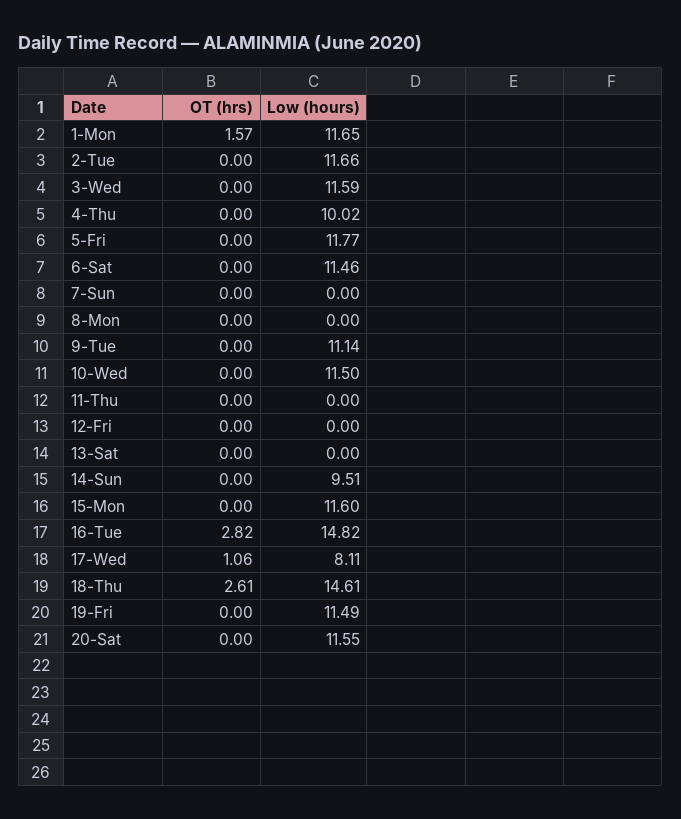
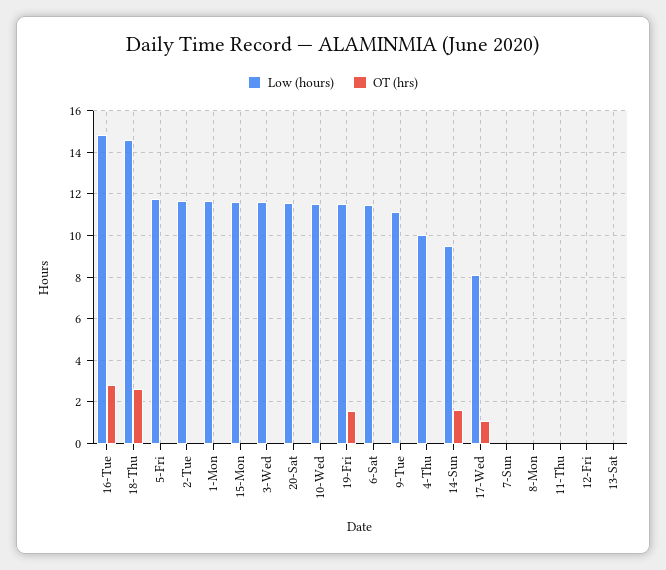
  {
    "OT (hrs)": {
-     "1-Mon": 1.57,
+     "1-Mon": 0,
      "2-Tue": 0,
      "3-Wed": 0,
      "4-Thu": 0,
      "5-Fri": 0,
      "6-Sat": 0,
      "7-Sun": 0,
      "8-Mon": 0,
      "9-Tue": 0,
      "10-Wed": 0,
      "11-Thu": 0,
      "12-Fri": 0,
      "13-Sat": 0,
-     "14-Sun": 0,
+     "14-Sun": 1.5,
      "15-Mon": 0,
      "16-Tue": 2.82,
      "17-Wed": 1.06,
      "18-Thu": 2.61,
-     "19-Fri": 0,
+     "19-Fri": 1.5,
      "20-Sat": 0
    },
    "Low (hours)": {
      "1-Mon": 11.65,
      "2-Tue": 11.66,
      "3-Wed": 11.59,
      "4-Thu": 10.02,
      "5-Fri": 11.77,
      "6-Sat": 11.46,
      "7-Sun": 0,
      "8-Mon": 0,
      "9-Tue": 11.14,
      "10-Wed": 11.5,
      "11-Thu": 0,
      "12-Fri": 0,
      "13-Sat": 0,
      "14-Sun": 9.51,
      "15-Mon": 11.6,
      "16-Tue": 14.82,
      "17-Wed": 8.11,
      "18-Thu": 14.61,
      "19-Fri": 11.49,
      "20-Sat": 11.55
    }
  }

